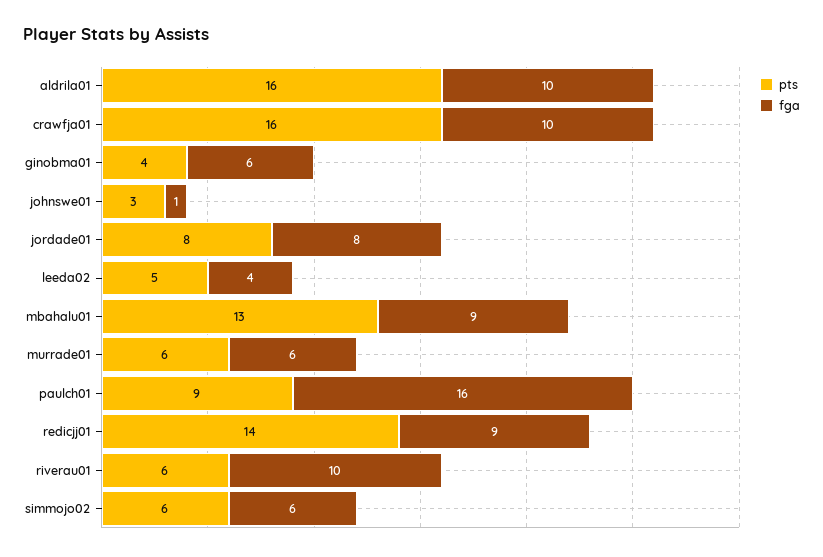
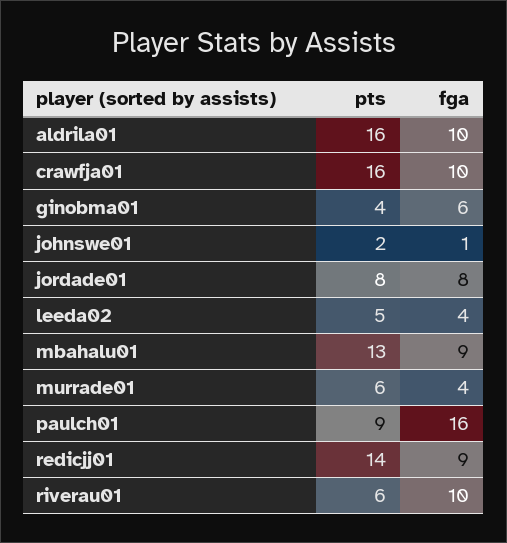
  {
    "pts": {
      "aldrila01": 16,
      "crawfja01": 16,
      "ginobma01": 4,
-     "johnswe01": 3,
+     "johnswe01": 2,
      "jordade01": 8,
      "leeda02": 5,
      "mbahalu01": 13,
      "murrade01": 6,
      "paulch01": 9,
      "redicjj01": 14,
-     "riverau01": 6,
+     "riverau01": 6
-     "simmojo02": 6
    },
    "fga": {
      "aldrila01": 10,
      "crawfja01": 10,
      "ginobma01": 6,
      "johnswe01": 1,
      "jordade01": 8,
      "leeda02": 4,
      "mbahalu01": 9,
-     "murrade01": 6,
+     "murrade01": 4,
      "paulch01": 16,
      "redicjj01": 9,
-     "riverau01": 10,
+     "riverau01": 10
-     "simmojo02": 6
    }
  }

